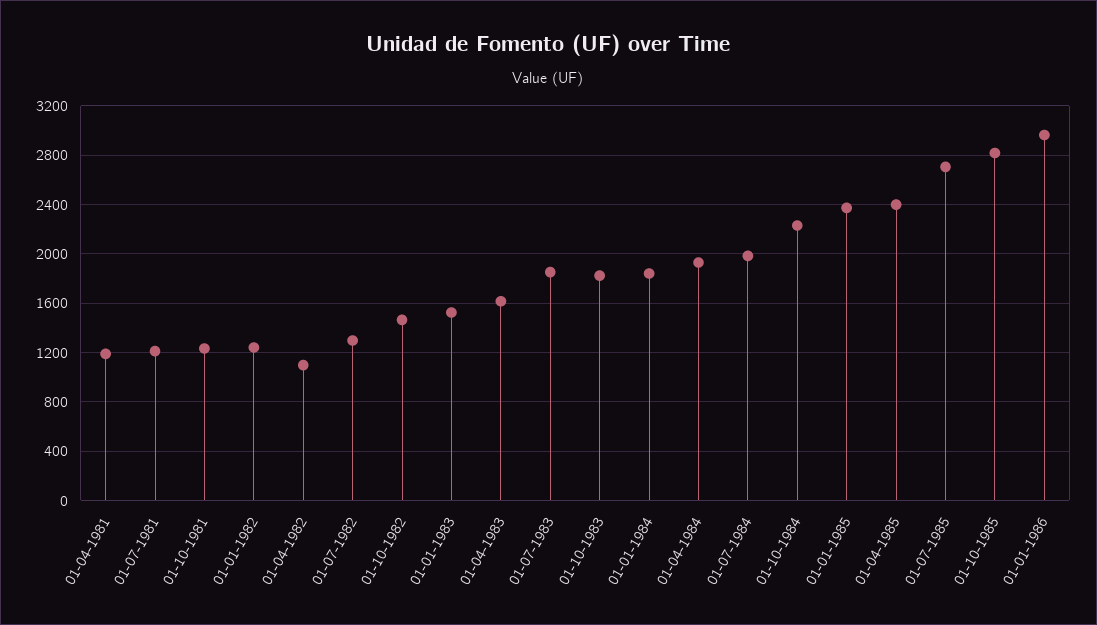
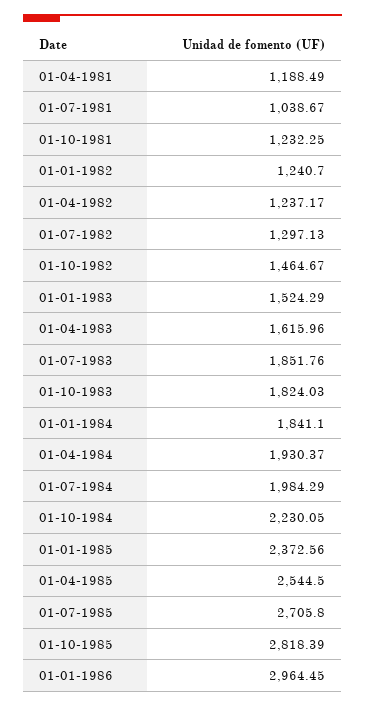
  {
    "01-04-1981": 1188.49,
-   "01-07-1981": 1200,
+   "01-07-1981": 1038.67,
    "01-10-1981": 1232.25,
    "01-01-1982": 1240.7,
-   "01-04-1982": 1100,
+   "01-04-1982": 1237.17,
    "01-07-1982": 1297.13,
    "01-10-1982": 1464.67,
    "01-01-1983": 1524.29,
    "01-04-1983": 1615.96,
    "01-07-1983": 1851.76,
    "01-10-1983": 1824.03,
    "01-01-1984": 1841.1,
    "01-04-1984": 1930.37,
    "01-07-1984": 1984.29,
    "01-10-1984": 2230.05,
    "01-01-1985": 2372.56,
-   "01-04-1985": 2400,
+   "01-04-1985": 2544.5,
    "01-07-1985": 2705.8,
    "01-10-1985": 2818.39,
    "01-01-1986": 2964.45
  }

